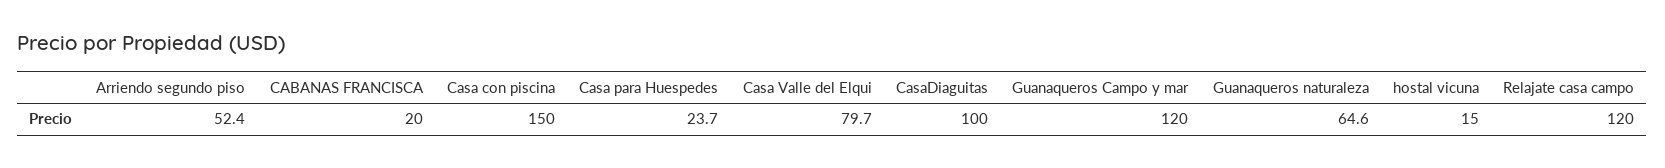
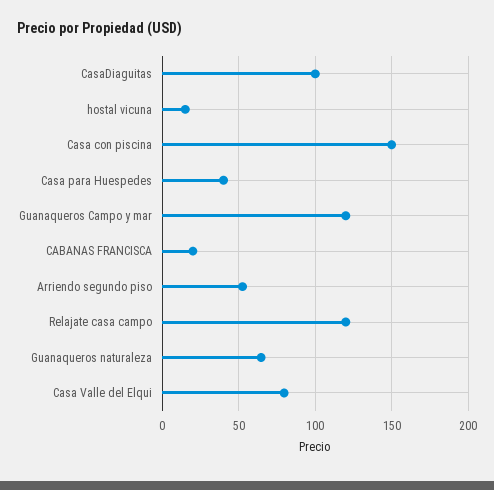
  {
    "Arriendo segundo piso": 52.4,
    "CABANAS FRANCISCA": 20,
    "Casa con piscina": 150,
-   "Casa para Huespedes": 23.7,
+   "Casa para Huespedes": 40,
    "Casa Valle del Elqui": 79.7,
    "CasaDiaguitas": 100,
    "Guanaqueros Campo y mar": 120,
    "Guanaqueros naturaleza": 64.6,
    "hostal vicuna": 15,
    "Relajate casa campo": 120
  }

